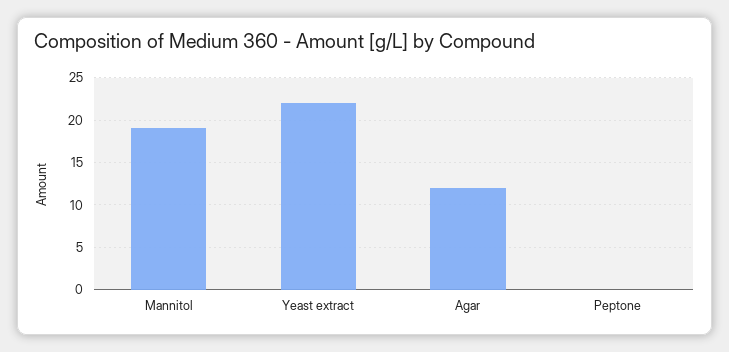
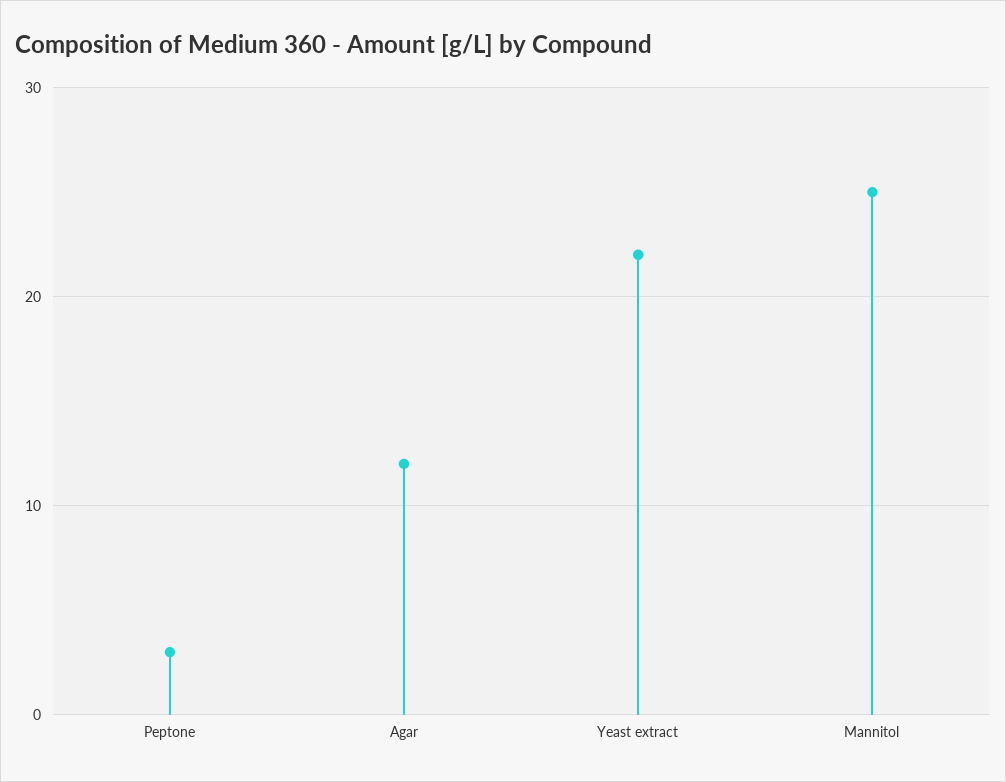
  {
-   "Mannitol": 19,
+   "Mannitol": 25,
    "Yeast extract": 22,
    "Agar": 12,
-   "Peptone": 0
+   "Peptone": 3
  }

